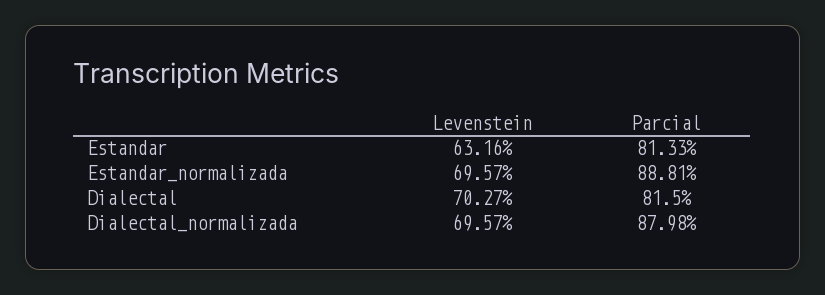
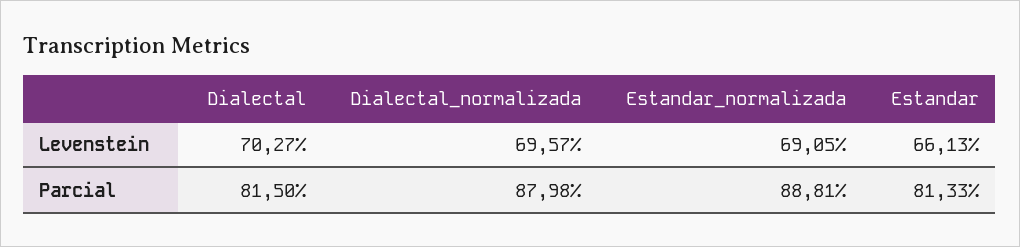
  {
    "Levenstein": {
-     "Estandar": 63.16,
+     "Estandar": 66.13,
-     "Estandar_normalizada": 69.57,
+     "Estandar_normalizada": 69.05,
      "Dialectal": 70.27,
      "Dialectal_normalizada": 69.57
    },
    "Parcial": {
      "Estandar": 81.33,
      "Estandar_normalizada": 88.81,
      "Dialectal": 81.5,
      "Dialectal_normalizada": 87.98
    }
  }

